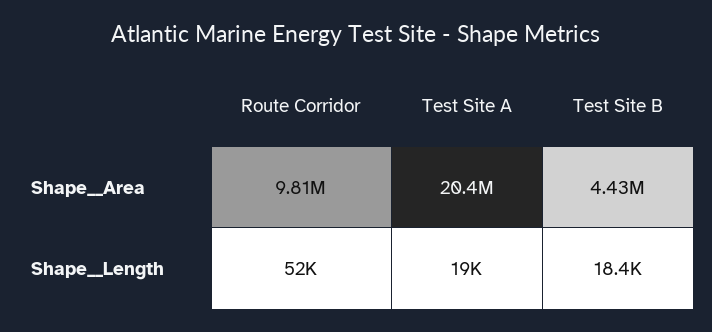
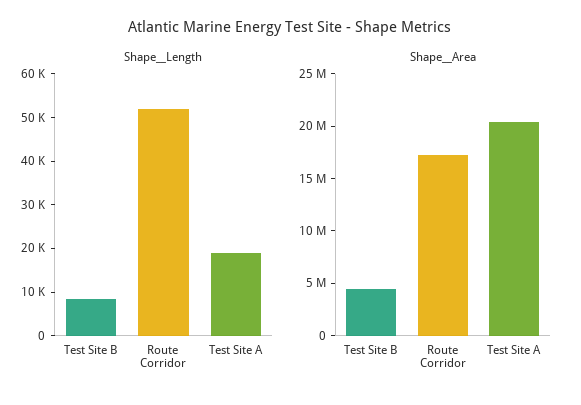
  {
    "Shape__Area": {
-     "Route Corridor": 9810000,
+     "Route Corridor": 17000000,
      "Test Site A": 20400000,
      "Test Site B": 4430000
    },
    "Shape__Length": {
      "Route Corridor": 52000,
      "Test Site A": 19000,
-     "Test Site B": 18400
+     "Test Site B": 8000
    }
  }

